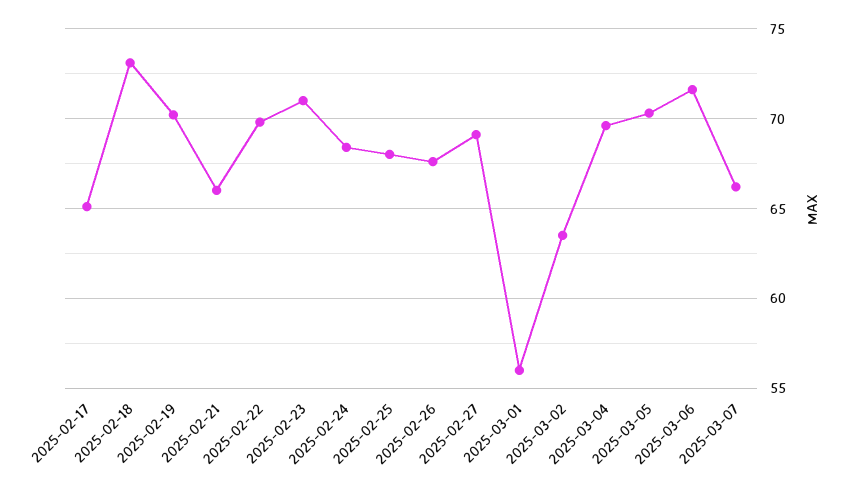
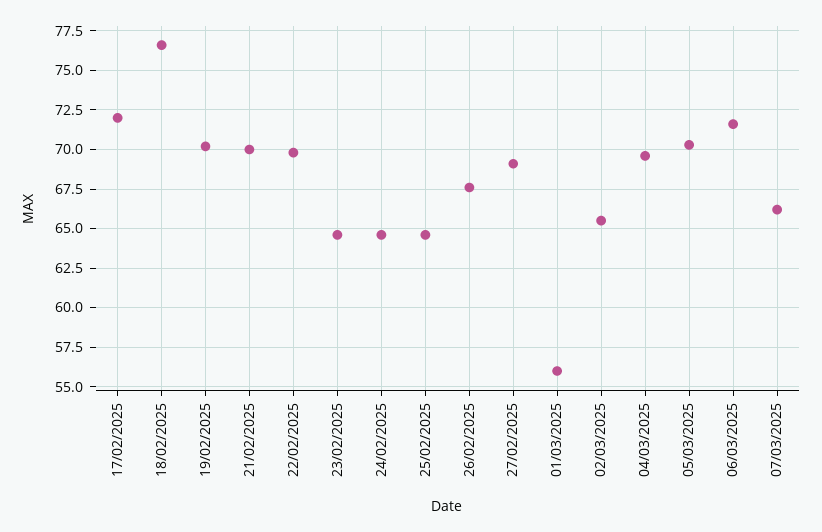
  {
-   "2025-02-17": 65,
+   "2025-02-17": 72,
-   "2025-02-18": 73,
+   "2025-02-18": 76.5,
    "2025-02-19": 70,
-   "2025-02-21": 66,
+   "2025-02-21": 70,
    "2025-02-22": 70,
-   "2025-02-23": 71,
+   "2025-02-23": 64.5,
-   "2025-02-24": 68.5,
+   "2025-02-24": 64.5,
-   "2025-02-25": 68,
+   "2025-02-25": 64.5,
    "2025-02-26": 67.5,
    "2025-02-27": 69,
    "2025-03-01": 56,
-   "2025-03-02": 63.5,
+   "2025-03-02": 65.5,
    "2025-03-04": 69.5,
    "2025-03-05": 70.5,
    "2025-03-06": 71.5,
    "2025-03-07": 66
  }

